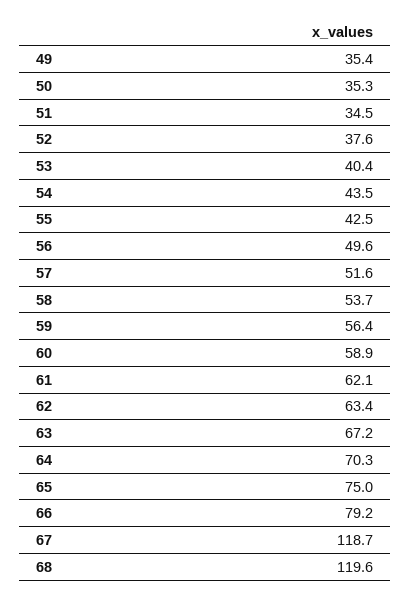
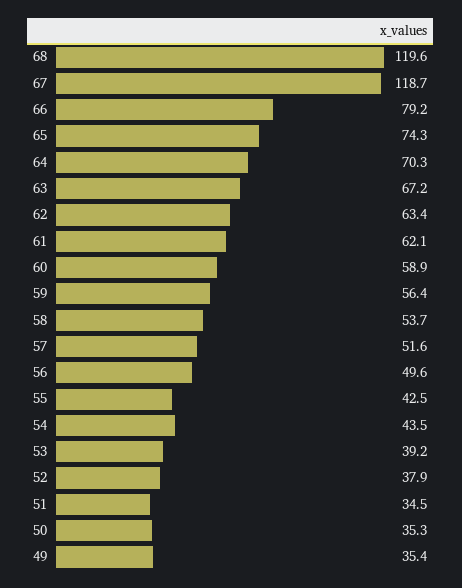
  {
    "49": 35.4,
    "50": 35.3,
    "51": 34.5,
-   "52": 37.6,
+   "52": 37.9,
-   "53": 40.4,
+   "53": 39.2,
    "54": 43.5,
    "55": 42.5,
    "56": 49.6,
    "57": 51.6,
    "58": 53.7,
    "59": 56.4,
    "60": 58.9,
    "61": 62.1,
    "62": 63.4,
    "63": 67.2,
    "64": 70.3,
-   "65": 75,
+   "65": 74.3,
    "66": 79.2,
    "67": 118.7,
    "68": 119.6
  }

